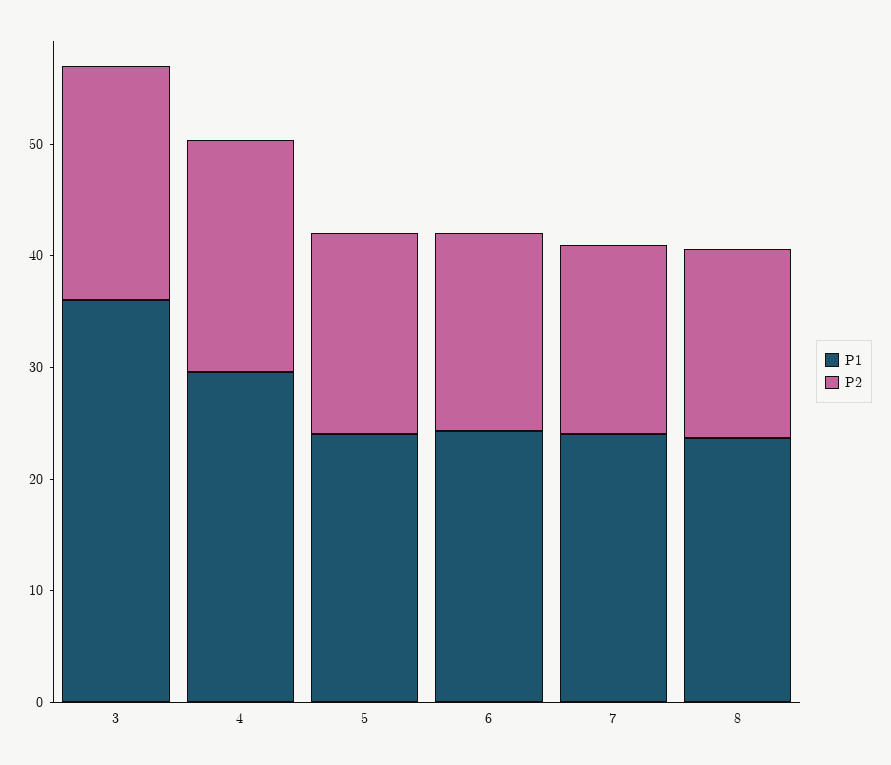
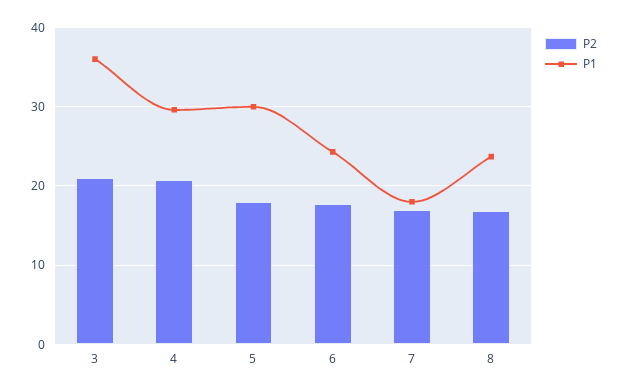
  {
    "P1": {
      "3": 36,
      "4": 30,
-     "5": 24,
+     "5": 30,
      "6": 24,
-     "7": 24,
+     "7": 18,
      "8": 24
    },
    "P2": {
      "3": 21,
      "4": 21,
      "5": 18,
      "6": 18,
      "7": 17,
      "8": 17
    }
  }

